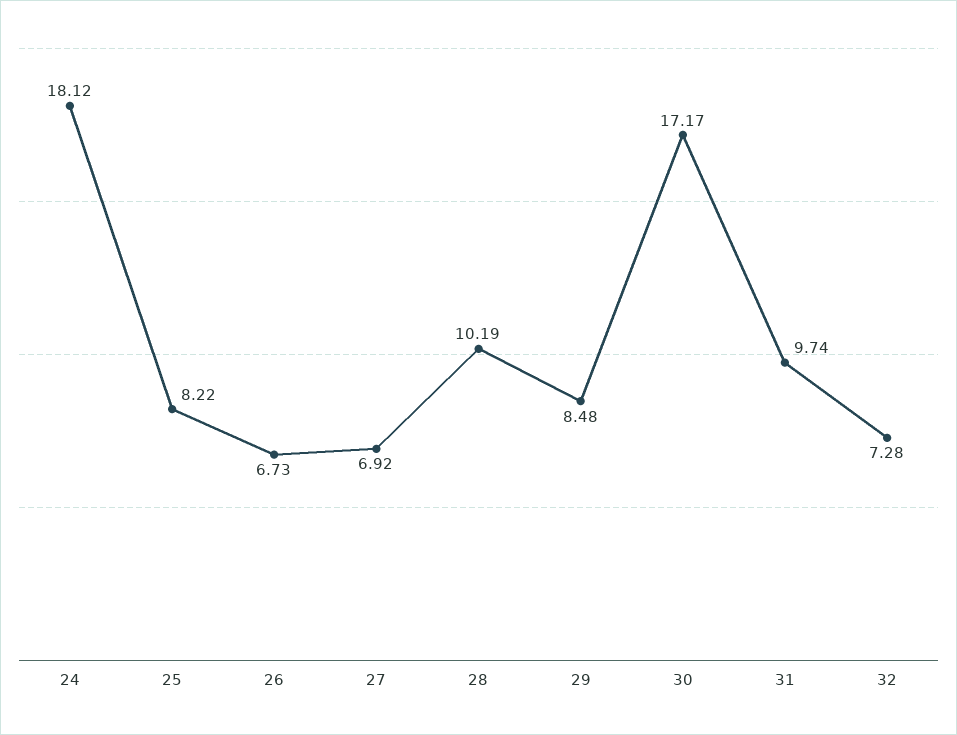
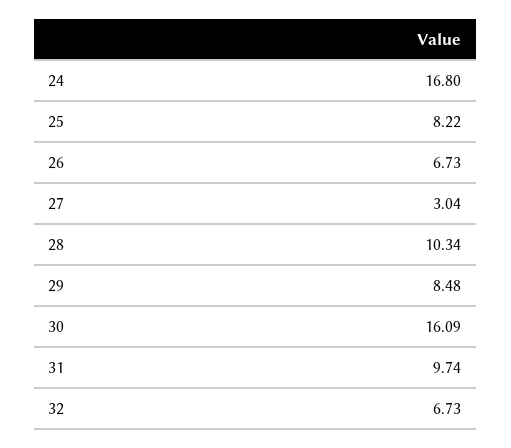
  {
-   "24": 18.12,
+   "24": 16.8,
    "25": 8.22,
    "26": 6.73,
-   "27": 6.92,
+   "27": 3.04,
-   "28": 10.19,
+   "28": 10.34,
    "29": 8.48,
-   "30": 17.17,
+   "30": 16.09,
    "31": 9.74,
-   "32": 7.28
+   "32": 6.73
  }

